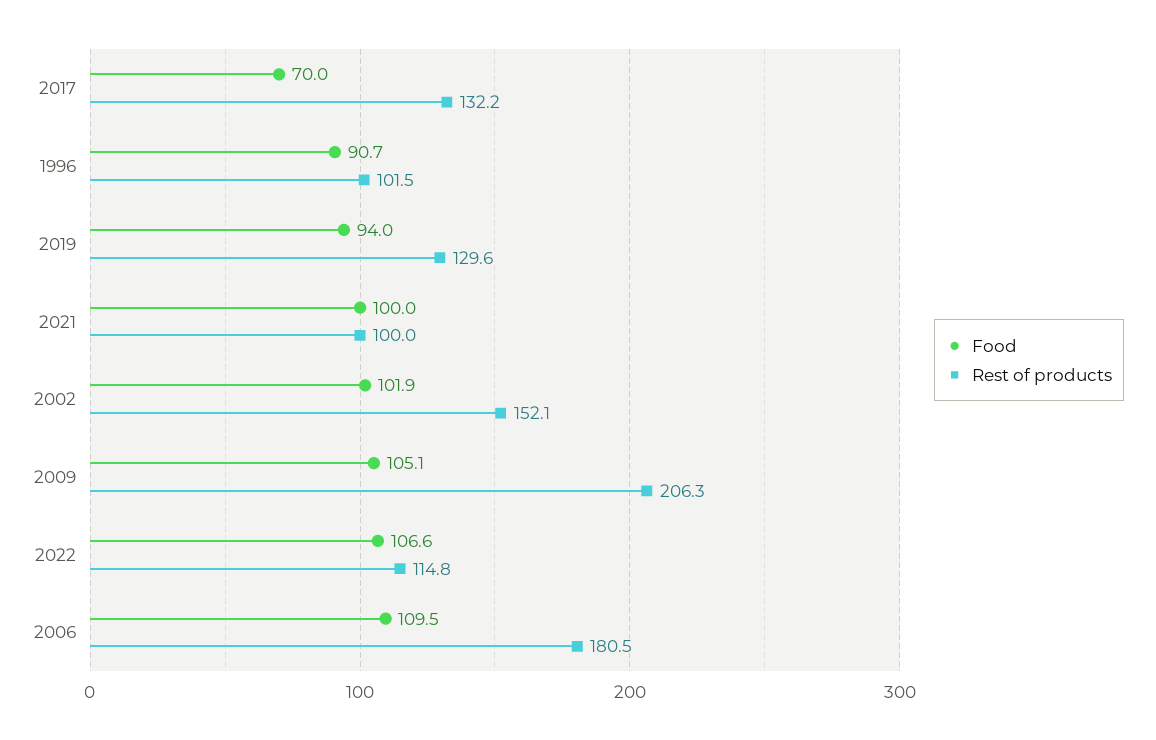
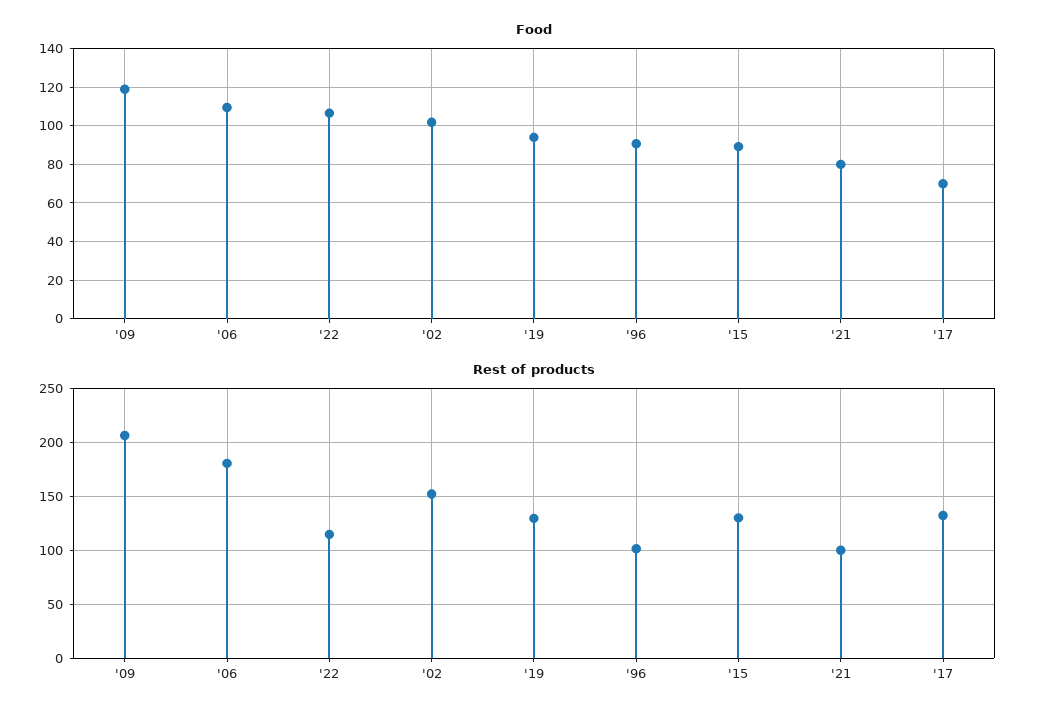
  {
    "Food": {
      "2017": 70,
      "1996": 90.7,
      "2019": 94,
-     "2021": 100,
+     "2021": 80,
      "2002": 101.9,
-     "2009": 105.1,
+     "2009": 120,
      "2022": 106.6,
-     "2006": 109.5
+     "2006": 109.5,
+     "'15": 90
    },
    "Rest of products": {
      "2017": 132.2,
      "1996": 101.5,
      "2019": 129.6,
      "2021": 100,
      "2002": 152.1,
      "2009": 206.3,
      "2022": 114.8,
-     "2006": 180.5
+     "2006": 180.5,
+     "'15": 130
    }
  }

